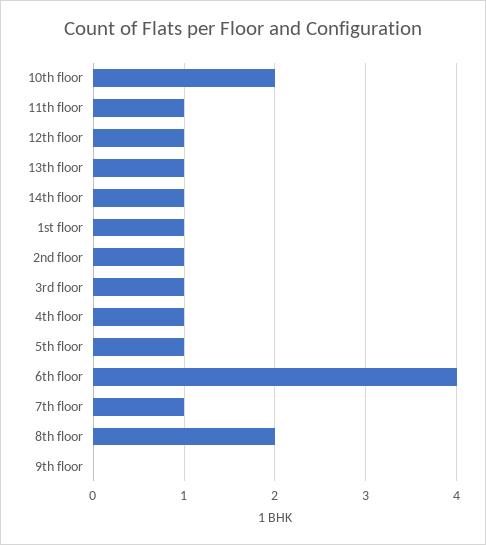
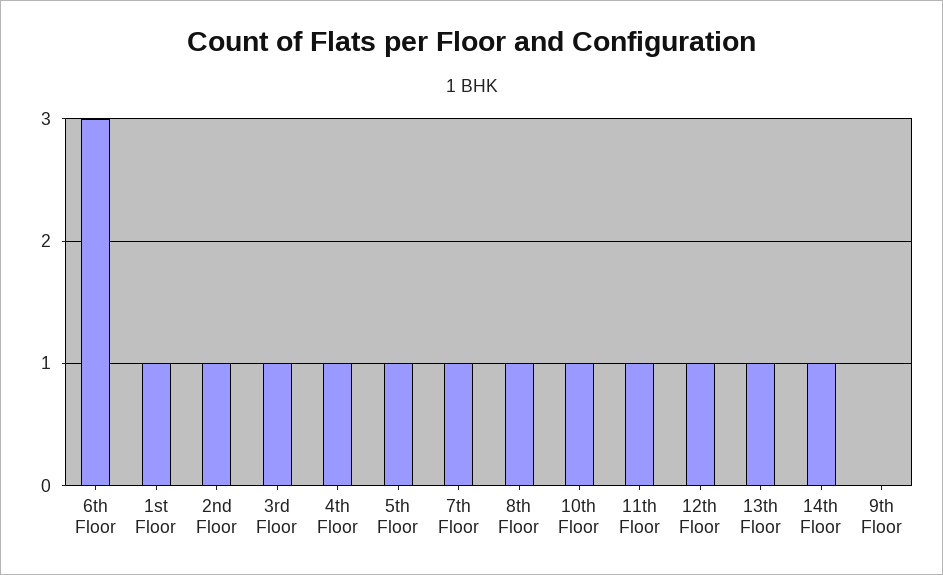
  {
-   "10th floor": 2,
+   "10th floor": 1,
    "11th floor": 1,
    "12th floor": 1,
    "13th floor": 1,
    "14th floor": 1,
    "1st floor": 1,
    "2nd floor": 1,
    "3rd floor": 1,
    "4th floor": 1,
    "5th floor": 1,
-   "6th floor": 4,
+   "6th floor": 3,
    "7th floor": 1,
-   "8th floor": 2,
+   "8th floor": 1,
    "9th floor": 0
  }

